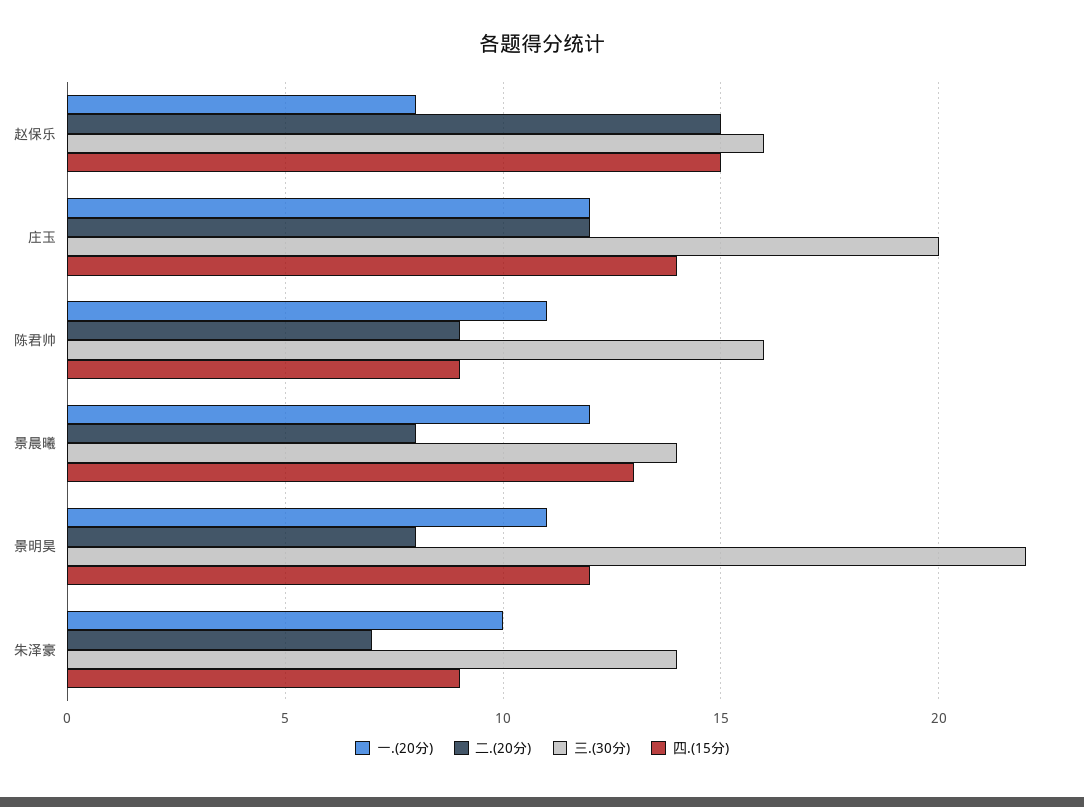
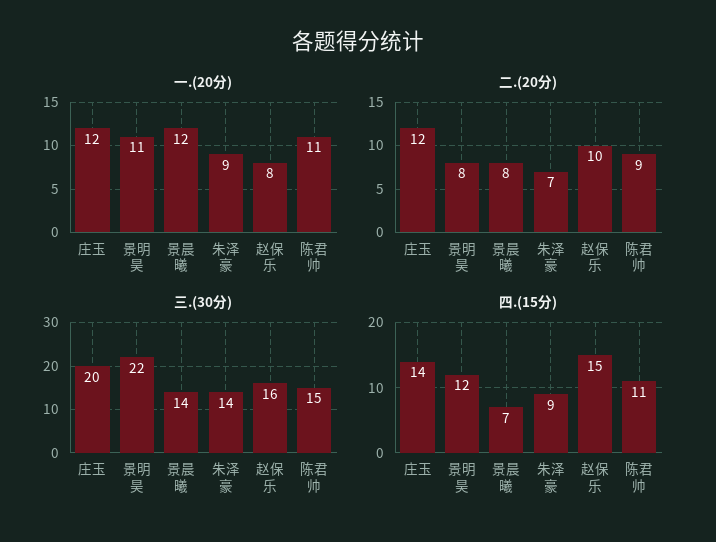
  {
    "一.(20分)": {
      "赵保乐": 8,
      "庄玉": 12,
      "陈君帅": 11,
      "景晨曦": 12,
      "景明昊": 11,
-     "朱泽豪": 10
+     "朱泽豪": 9
    },
    "二.(20分)": {
-     "赵保乐": 15,
+     "赵保乐": 10,
      "庄玉": 12,
      "陈君帅": 9,
      "景晨曦": 8,
      "景明昊": 8,
      "朱泽豪": 7
    },
    "三.(30分)": {
      "赵保乐": 16,
      "庄玉": 20,
-     "陈君帅": 16,
+     "陈君帅": 15,
      "景晨曦": 14,
      "景明昊": 22,
      "朱泽豪": 14
    },
    "四.(15分)": {
      "赵保乐": 15,
      "庄玉": 14,
-     "陈君帅": 9,
+     "陈君帅": 11,
-     "景晨曦": 13,
+     "景晨曦": 7,
      "景明昊": 12,
      "朱泽豪": 9
    }
  }

